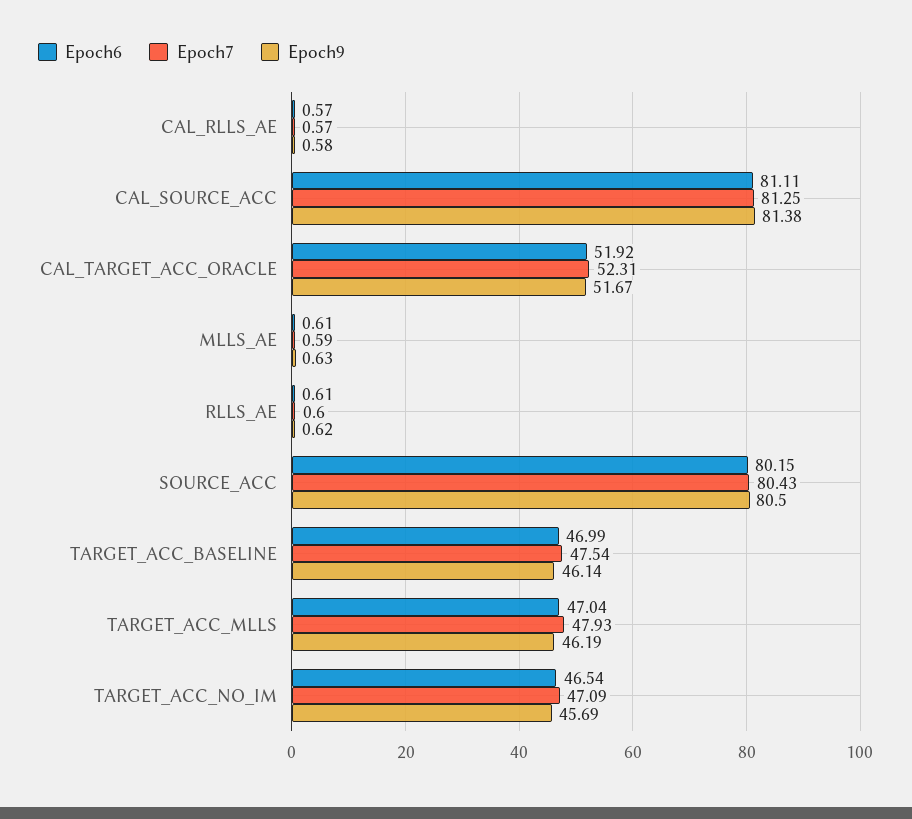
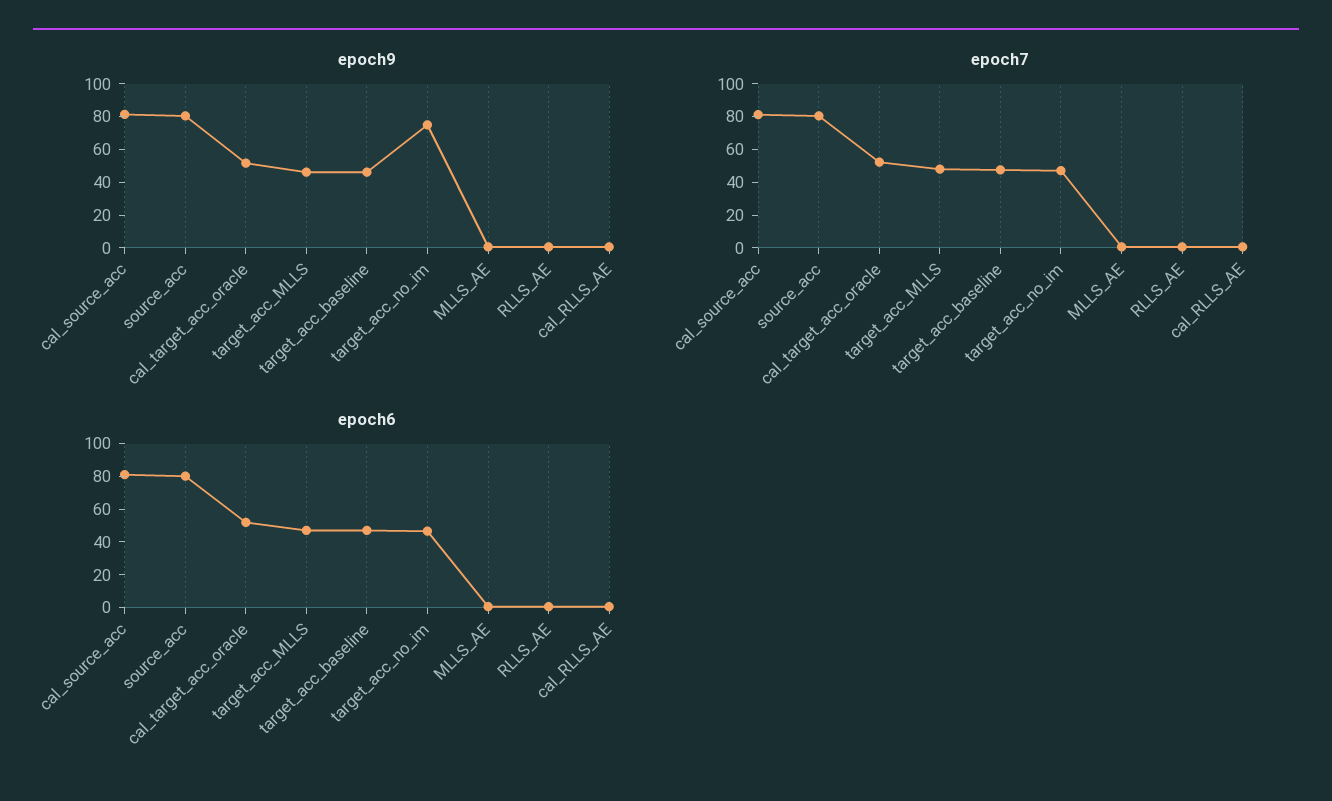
  {
    "Epoch6": {
      "CAL_RLLS_AE": 0.57,
      "CAL_SOURCE_ACC": 81.11,
      "CAL_TARGET_ACC_ORACLE": 51.92,
      "MLLS_AE": 0.61,
      "RLLS_AE": 0.61,
      "SOURCE_ACC": 80.15,
      "TARGET_ACC_BASELINE": 46.99,
      "TARGET_ACC_MLLS": 47.04,
      "TARGET_ACC_NO_IM": 46.54
    },
    "Epoch7": {
      "CAL_RLLS_AE": 0.57,
      "CAL_SOURCE_ACC": 81.25,
      "CAL_TARGET_ACC_ORACLE": 52.31,
      "MLLS_AE": 0.59,
      "RLLS_AE": 0.6,
      "SOURCE_ACC": 80.43,
      "TARGET_ACC_BASELINE": 47.54,
      "TARGET_ACC_MLLS": 47.93,
      "TARGET_ACC_NO_IM": 47.09
    },
    "Epoch9": {
      "CAL_RLLS_AE": 0.58,
      "CAL_SOURCE_ACC": 81.38,
      "CAL_TARGET_ACC_ORACLE": 51.67,
      "MLLS_AE": 0.63,
      "RLLS_AE": 0.62,
      "SOURCE_ACC": 80.5,
      "TARGET_ACC_BASELINE": 46.14,
      "TARGET_ACC_MLLS": 46.19,
-     "TARGET_ACC_NO_IM": 45.69
+     "TARGET_ACC_NO_IM": 75
    }
  }

